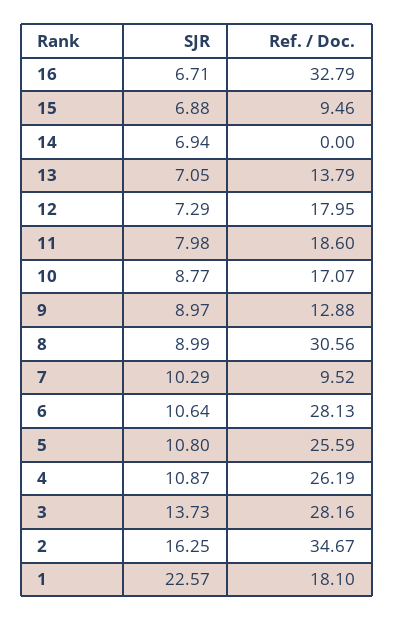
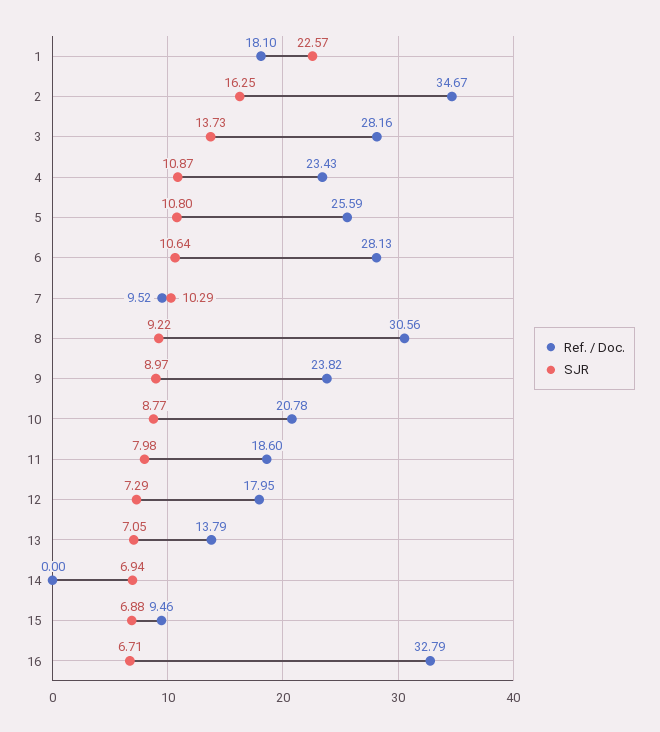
  {
    "SJR": {
      "16": 6.71,
      "15": 6.88,
      "14": 6.94,
      "13": 7.05,
      "12": 7.29,
      "11": 7.98,
      "10": 8.77,
      "9": 8.97,
-     "8": 8.99,
+     "8": 9.22,
      "7": 10.29,
      "6": 10.64,
      "5": 10.8,
      "4": 10.87,
      "3": 13.73,
      "2": 16.25,
      "1": 22.57
    },
    "Ref. / Doc.": {
      "16": 32.79,
      "15": 9.46,
      "14": 0,
      "13": 13.79,
      "12": 17.95,
      "11": 18.6,
-     "10": 17.07,
+     "10": 20.78,
-     "9": 12.88,
+     "9": 23.82,
      "8": 30.56,
      "7": 9.52,
      "6": 28.13,
      "5": 25.59,
-     "4": 26.19,
+     "4": 23.43,
      "3": 28.16,
      "2": 34.67,
      "1": 18.1
    }
  }

